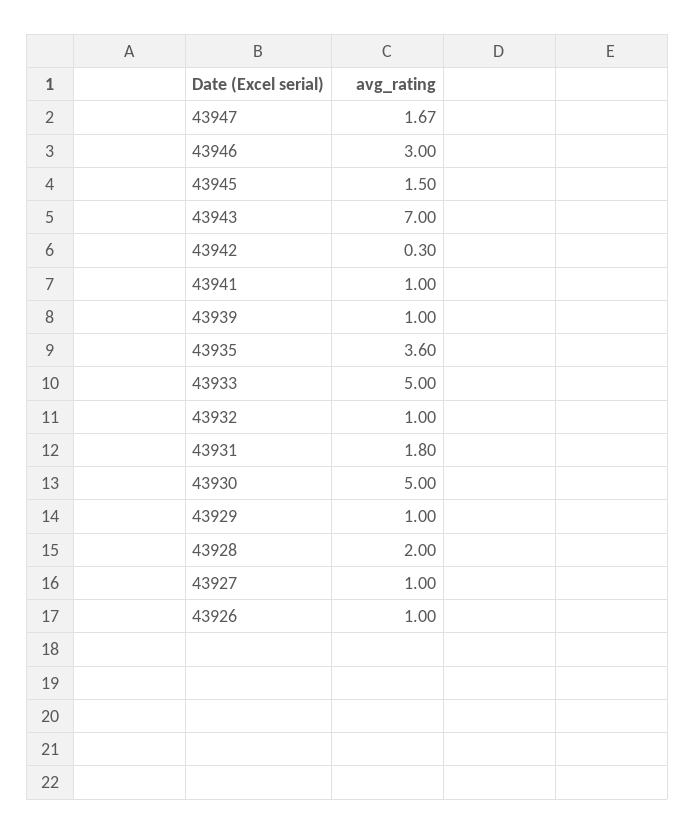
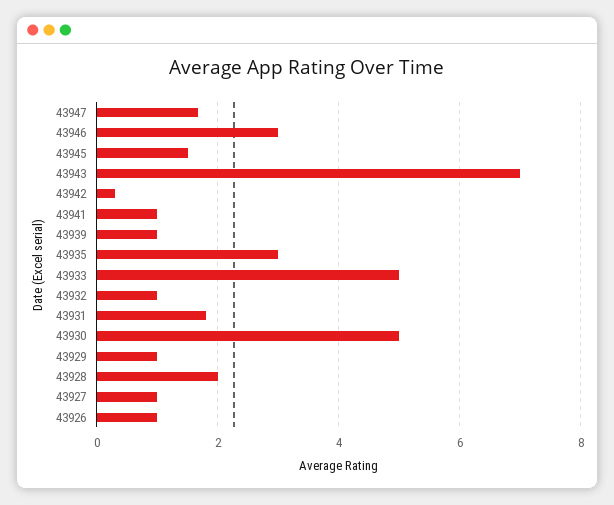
  {
    "43947": 1.67,
    "43946": 3,
    "43945": 1.5,
    "43943": 7,
    "43942": 0.3,
    "43941": 1,
    "43939": 1,
-   "43935": 3.6,
+   "43935": 3,
    "43933": 5,
    "43932": 1,
    "43931": 1.8,
    "43930": 5,
    "43929": 1,
    "43928": 2,
    "43927": 1,
    "43926": 1
  }

